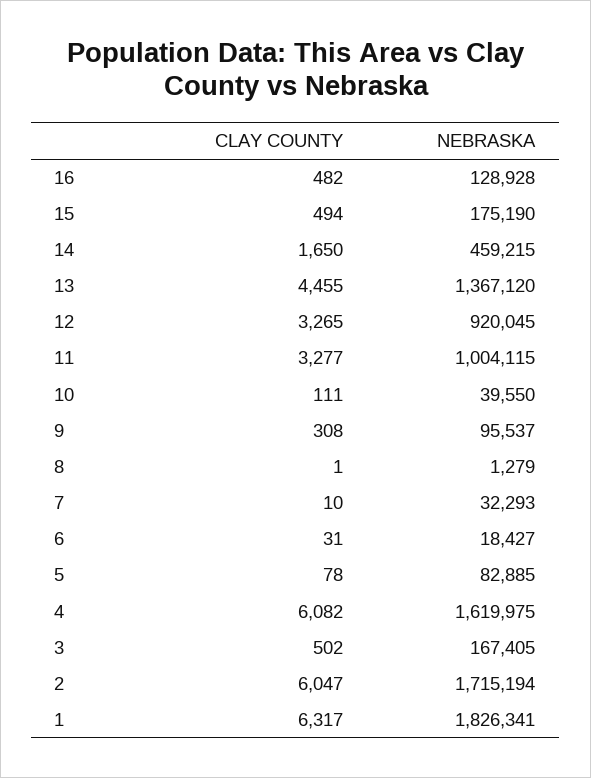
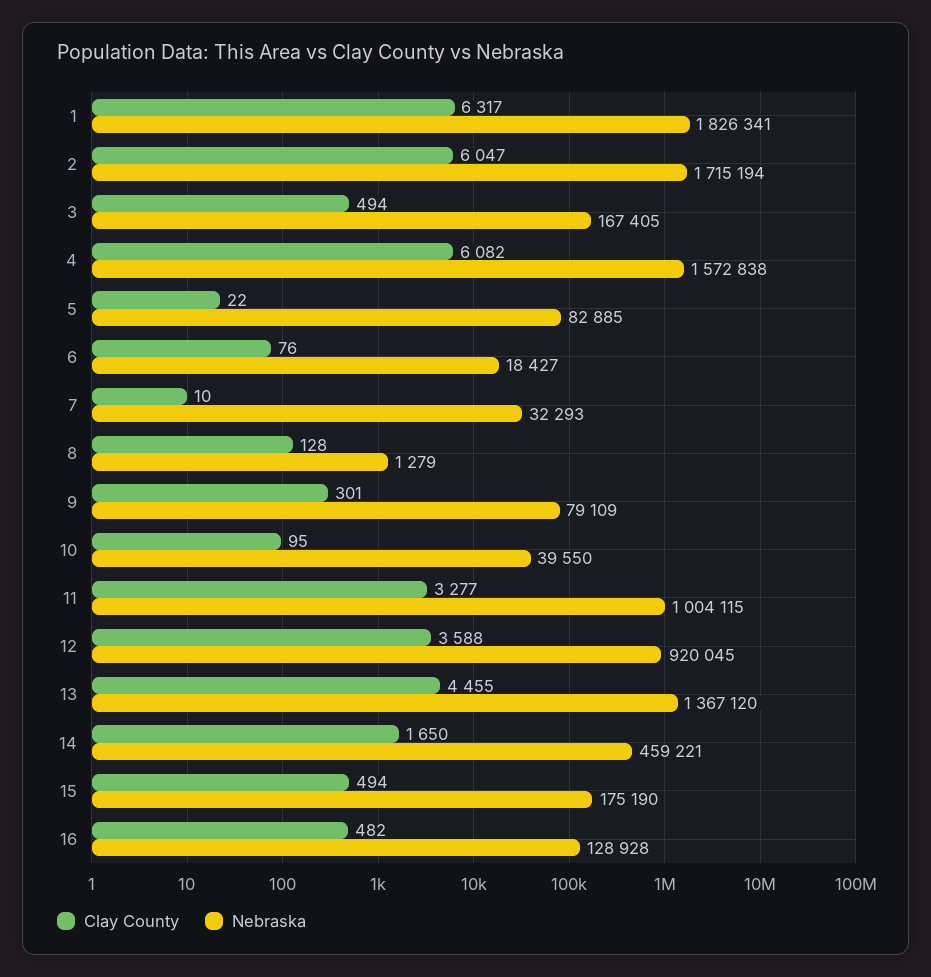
  {
    "CLAY COUNTY": {
      "16": 482,
      "15": 494,
      "14": 1650,
      "13": 4455,
-     "12": 3265,
+     "12": 3588,
      "11": 3277,
-     "10": 111,
+     "10": 95,
-     "9": 308,
+     "9": 301,
-     "8": 1,
+     "8": 128,
      "7": 10,
-     "6": 31,
+     "6": 76,
-     "5": 78,
+     "5": 22,
      "4": 6082,
-     "3": 502,
+     "3": 494,
      "2": 6047,
      "1": 6317
    },
    "NEBRASKA": {
      "16": 128928,
      "15": 175190,
-     "14": 459215,
+     "14": 459221,
      "13": 1367120,
      "12": 920045,
      "11": 1004115,
      "10": 39550,
-     "9": 95537,
+     "9": 79109,
      "8": 1279,
      "7": 32293,
      "6": 18427,
      "5": 82885,
-     "4": 1619975,
+     "4": 1572838,
      "3": 167405,
      "2": 1715194,
      "1": 1826341
    }
  }

